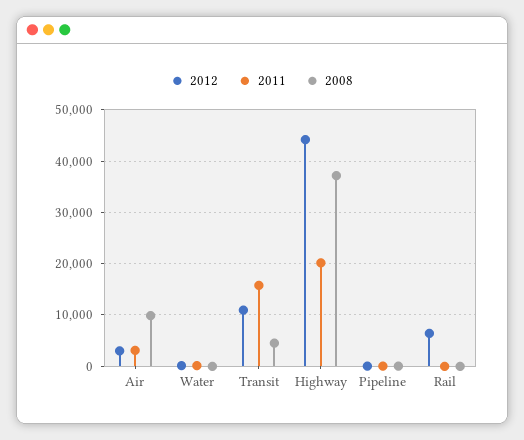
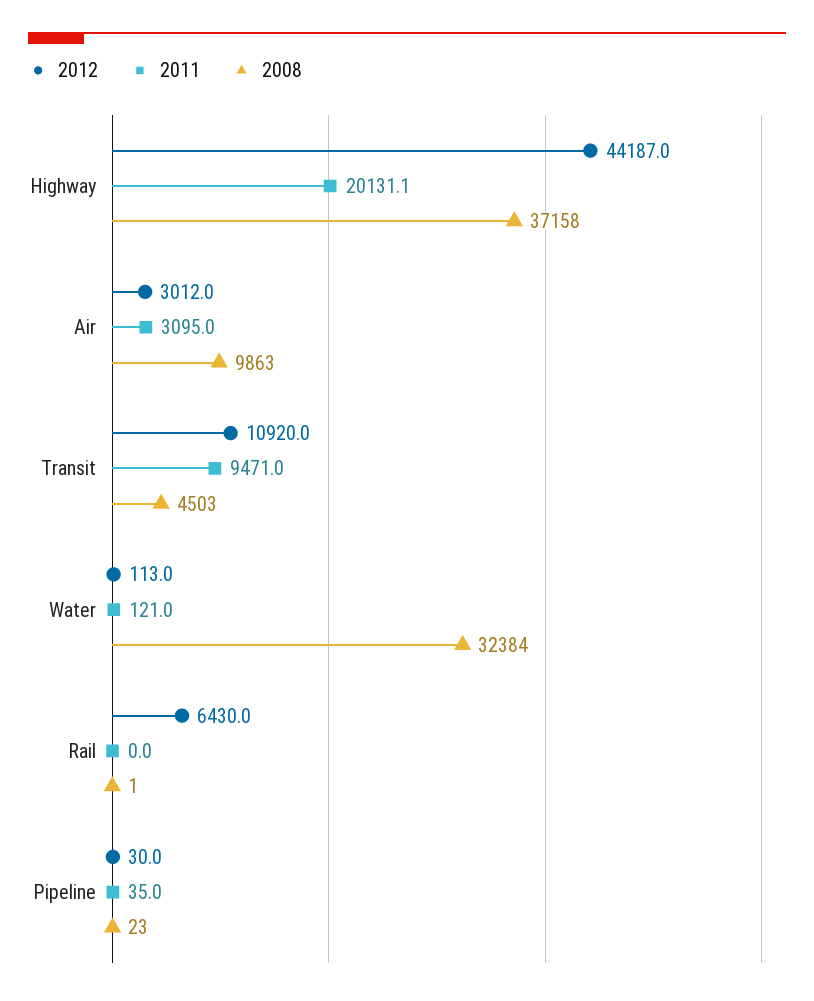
  {
    "2012": {
      "Air": 3012,
      "Water": 113,
      "Transit": 10920,
      "Highway": 44187,
      "Pipeline": 30,
      "Rail": 6430
    },
    "2011": {
      "Air": 3095,
      "Water": 121,
-     "Transit": 16000,
+     "Transit": 9471,
      "Highway": 20131.1,
      "Pipeline": 35,
      "Rail": 0
    },
    "2008": {
      "Air": 9863,
-     "Water": 0,
+     "Water": 32384,
      "Transit": 4503,
      "Highway": 37158,
      "Pipeline": 23,
      "Rail": 1
    }
  }

